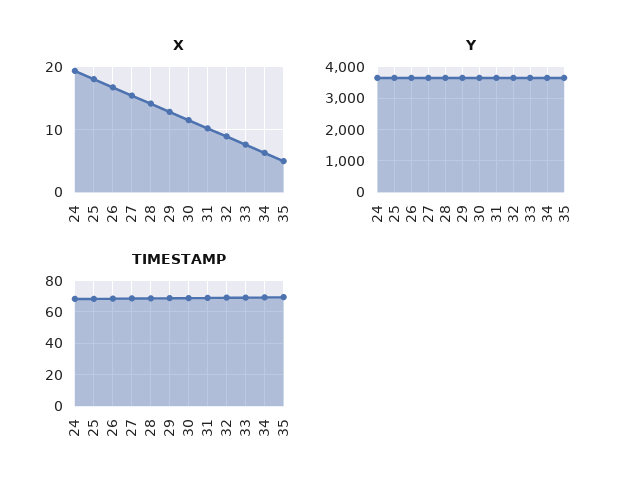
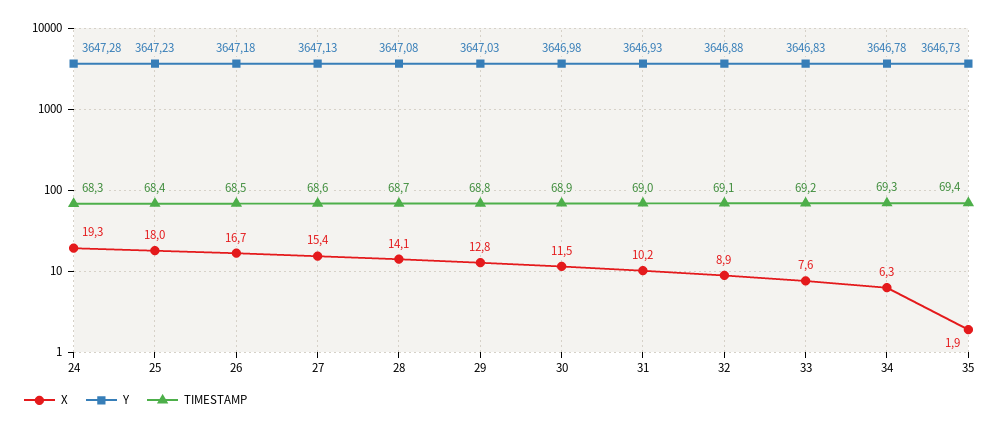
  {
    "X": {
      "24": 19.3,
      "25": 18,
      "26": 16.7,
      "27": 15.4,
      "28": 14.1,
      "29": 12.8,
      "30": 11.5,
      "31": 10.2,
      "32": 8.9,
      "33": 7.6,
      "34": 6.3,
-     "35": 5
+     "35": 1.9
    },
    "Y": {
      "24": 3647.28,
      "25": 3647.23,
      "26": 3647.18,
      "27": 3647.13,
      "28": 3647.08,
      "29": 3647.03,
      "30": 3646.98,
      "31": 3646.93,
      "32": 3646.88,
      "33": 3646.83,
      "34": 3646.78,
      "35": 3646.73
    },
    "TIMESTAMP": {
      "24": 68.3,
      "25": 68.4,
      "26": 68.5,
      "27": 68.6,
      "28": 68.7,
      "29": 68.8,
      "30": 68.9,
      "31": 69,
      "32": 69.1,
      "33": 69.2,
      "34": 69.3,
      "35": 69.4
    }
  }

